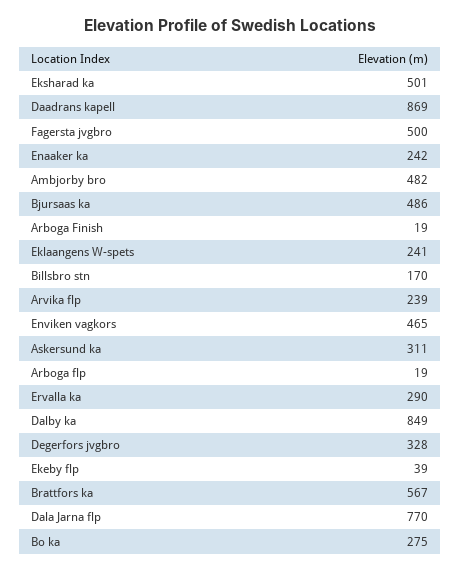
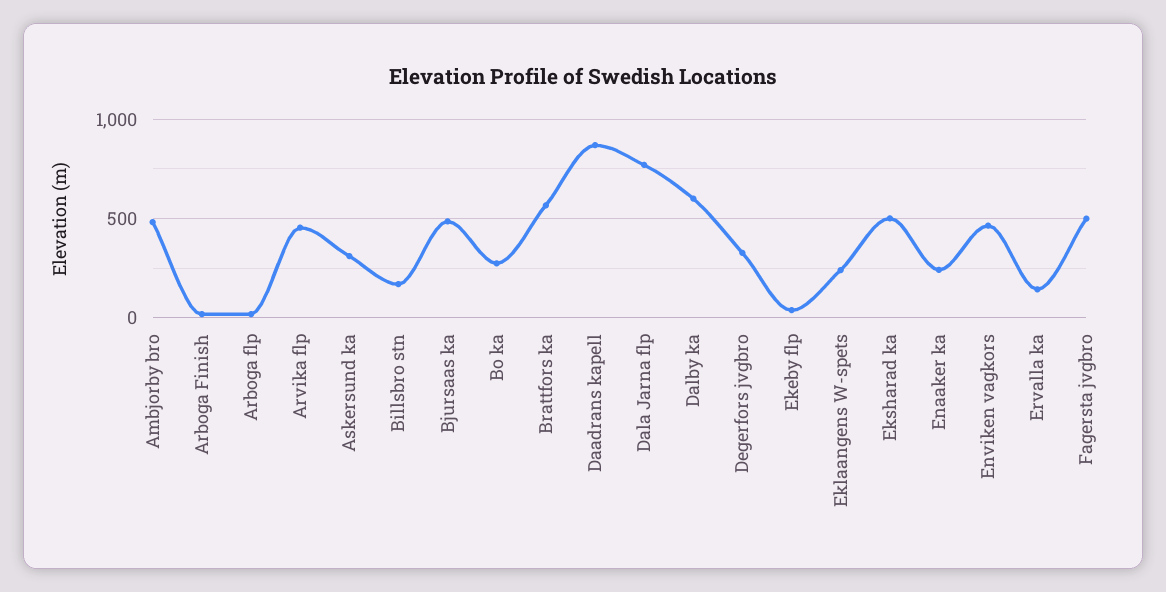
  {
    "Eksharad ka": 501,
    "Daadrans kapell": 869,
    "Fagersta jvgbro": 500,
    "Enaaker ka": 242,
    "Ambjorby bro": 482,
    "Bjursaas ka": 486,
    "Arboga Finish": 19,
    "Eklaangens W-spets": 241,
    "Billsbro stn": 170,
-   "Arvika flp": 239,
+   "Arvika flp": 450,
    "Enviken vagkors": 465,
    "Askersund ka": 311,
    "Arboga flp": 19,
-   "Ervalla ka": 290,
+   "Ervalla ka": 150,
-   "Dalby ka": 849,
+   "Dalby ka": 600,
    "Degerfors jvgbro": 328,
    "Ekeby flp": 39,
    "Brattfors ka": 567,
    "Dala Jarna flp": 770,
    "Bo ka": 275
  }

